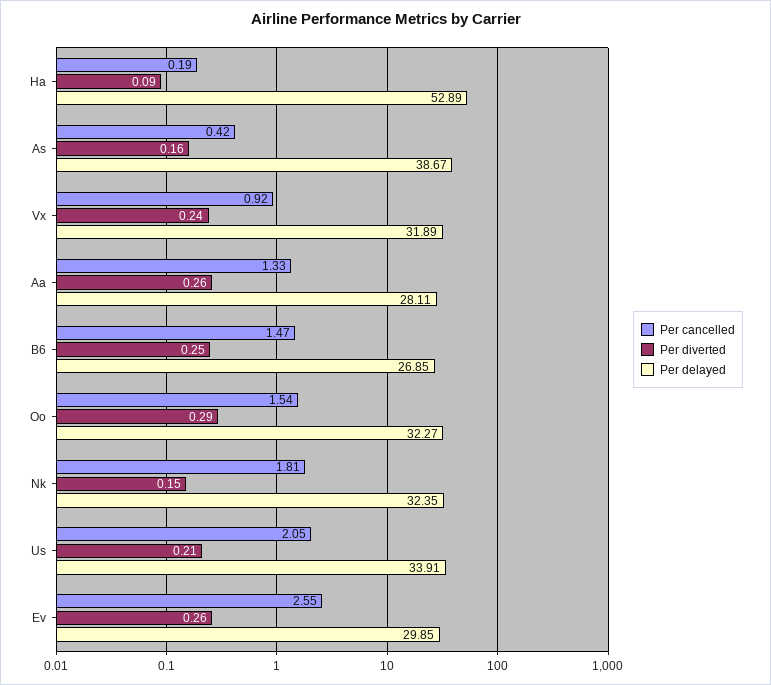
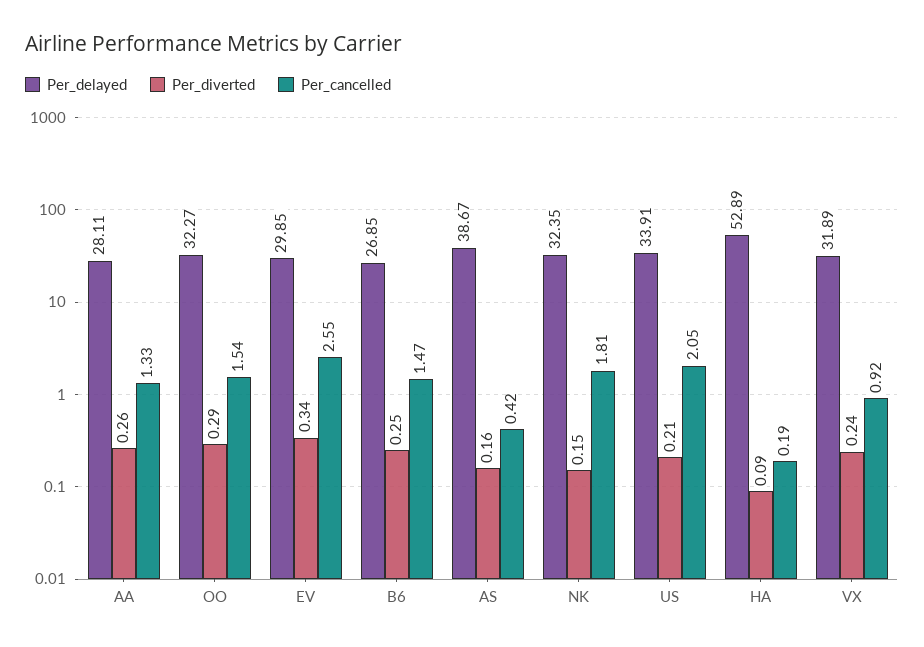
  {
    "Per cancelled": {
      "Ha": 0.19,
      "As": 0.42,
      "Vx": 0.92,
      "Aa": 1.33,
      "B6": 1.47,
      "Oo": 1.54,
      "Nk": 1.81,
      "Us": 2.05,
      "Ev": 2.55
    },
    "Per diverted": {
      "Ha": 0.09,
      "As": 0.16,
      "Vx": 0.24,
      "Aa": 0.26,
      "B6": 0.25,
      "Oo": 0.29,
      "Nk": 0.15,
      "Us": 0.21,
-     "Ev": 0.26
+     "Ev": 0.34
    },
    "Per delayed": {
      "Ha": 52.89,
      "As": 38.67,
      "Vx": 31.89,
      "Aa": 28.11,
      "B6": 26.85,
      "Oo": 32.27,
      "Nk": 32.35,
      "Us": 33.91,
      "Ev": 29.85
    }
  }

